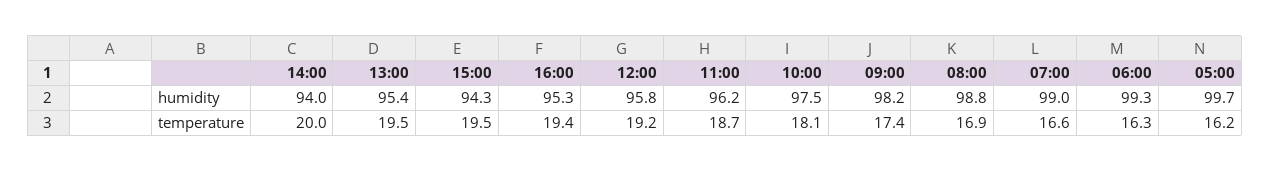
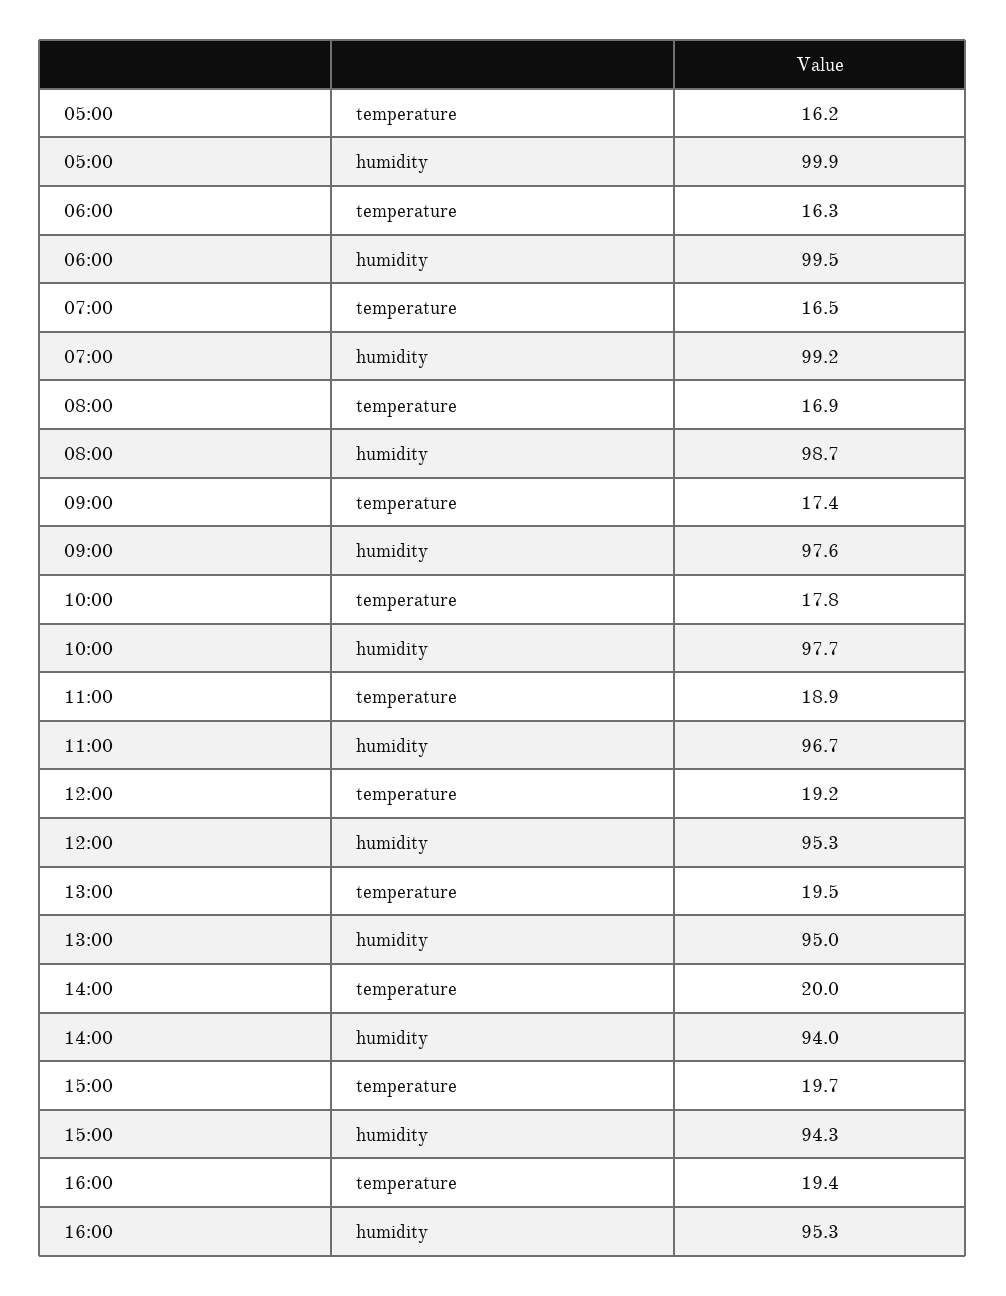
  {
    "14:00": {
      "humidity": 94,
      "temperature": 20
    },
    "13:00": {
-     "humidity": 95.4,
+     "humidity": 95,
      "temperature": 19.5
    },
    "15:00": {
      "humidity": 94.3,
-     "temperature": 19.5
+     "temperature": 19.7
    },
    "16:00": {
      "humidity": 95.3,
      "temperature": 19.4
    },
    "12:00": {
-     "humidity": 95.8,
+     "humidity": 95.3,
      "temperature": 19.2
    },
    "11:00": {
-     "humidity": 96.2,
+     "humidity": 96.7,
-     "temperature": 18.7
+     "temperature": 18.9
    },
    "10:00": {
-     "humidity": 97.5,
+     "humidity": 97.7,
-     "temperature": 18.1
+     "temperature": 17.8
    },
    "09:00": {
-     "humidity": 98.2,
+     "humidity": 97.6,
      "temperature": 17.4
    },
    "08:00": {
-     "humidity": 98.8,
+     "humidity": 98.7,
      "temperature": 16.9
    },
    "07:00": {
-     "humidity": 99,
+     "humidity": 99.2,
-     "temperature": 16.6
+     "temperature": 16.5
    },
    "06:00": {
-     "humidity": 99.3,
+     "humidity": 99.5,
      "temperature": 16.3
    },
    "05:00": {
-     "humidity": 99.7,
+     "humidity": 99.9,
      "temperature": 16.2
    }
  }

